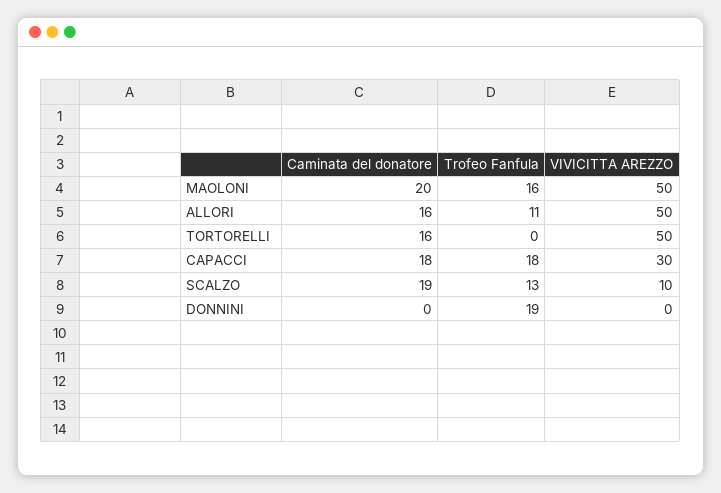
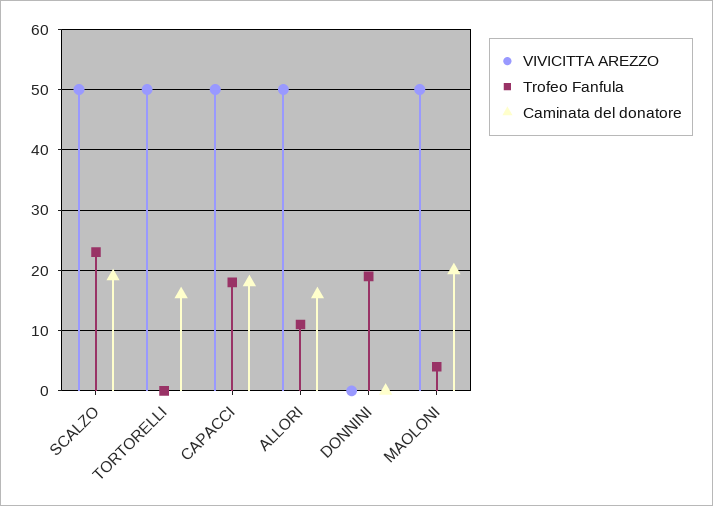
  {
    "Caminata del donatore": {
      "MAOLONI": 20,
      "ALLORI": 16,
      "TORTORELLI": 16,
      "CAPACCI": 18,
      "SCALZO": 19,
      "DONNINI": 0
    },
    "Trofeo Fanfula": {
-     "MAOLONI": 16,
+     "MAOLONI": 4,
      "ALLORI": 11,
      "TORTORELLI": 0,
      "CAPACCI": 18,
-     "SCALZO": 13,
+     "SCALZO": 23,
      "DONNINI": 19
    },
    "VIVICITTA AREZZO": {
      "MAOLONI": 50,
      "ALLORI": 50,
      "TORTORELLI": 50,
-     "CAPACCI": 30,
+     "CAPACCI": 50,
-     "SCALZO": 10,
+     "SCALZO": 50,
      "DONNINI": 0
    }
  }

